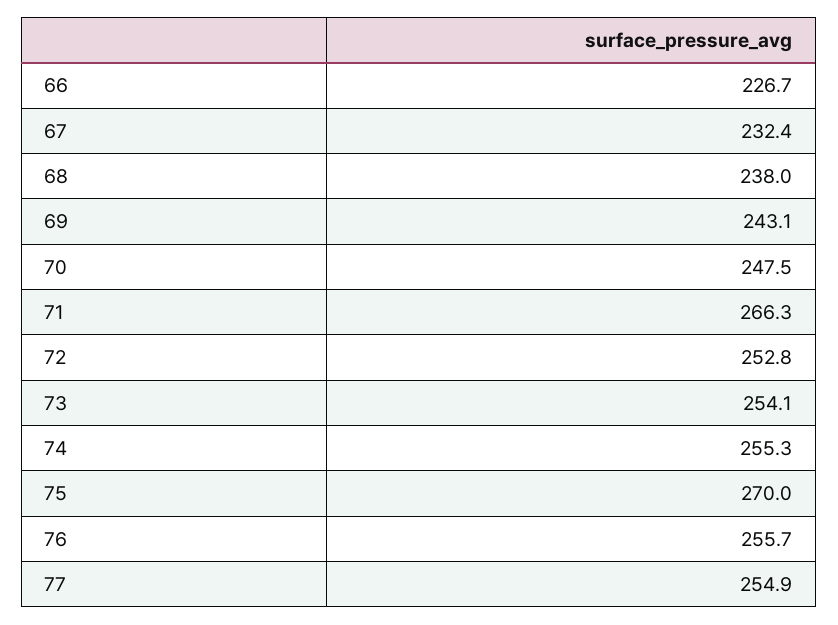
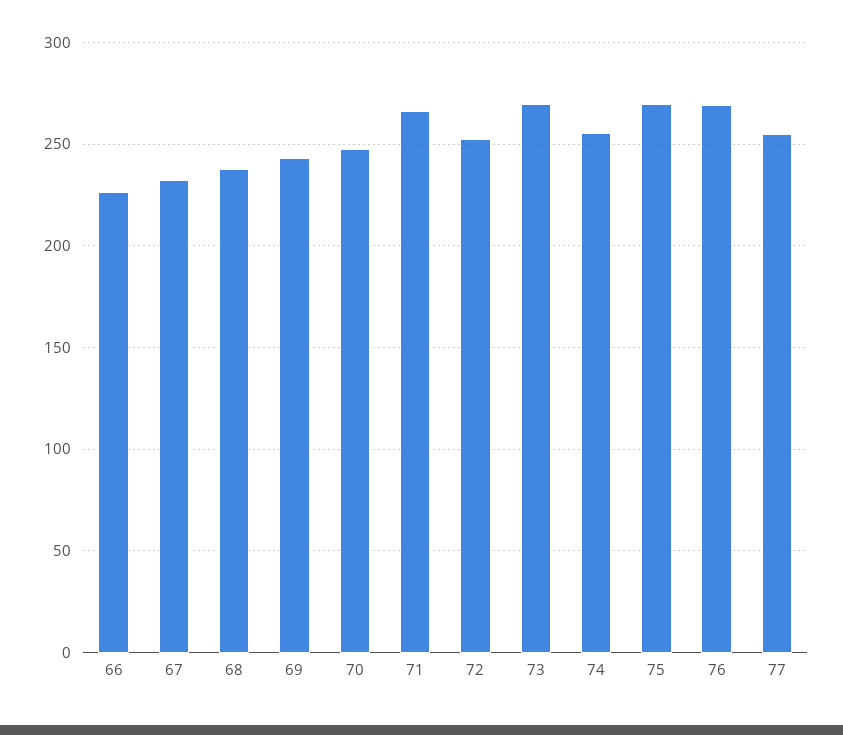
  {
    "66": 226.7,
    "67": 232.4,
    "68": 238,
    "69": 243.1,
    "70": 247.5,
    "71": 266.3,
    "72": 252.8,
-   "73": 254.1,
+   "73": 270,
    "74": 255.3,
    "75": 270,
-   "76": 255.7,
+   "76": 270,
    "77": 254.9
  }

